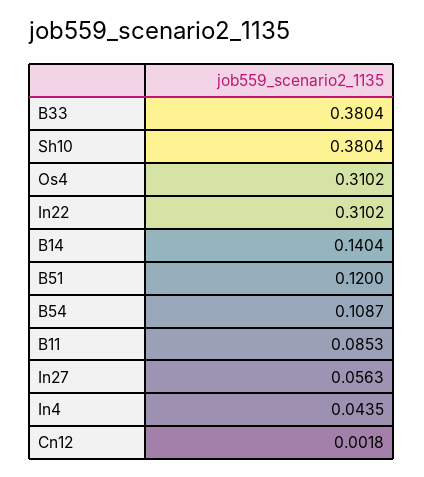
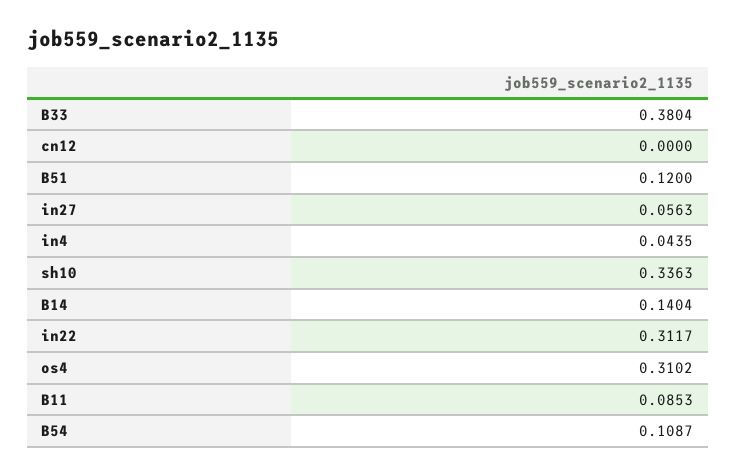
  {
    "B33": 0.3804,
-   "Sh10": 0.3804,
+   "Sh10": 0.3363,
    "Os4": 0.3102,
-   "In22": 0.3102,
+   "In22": 0.3117,
    "B14": 0.1404,
    "B51": 0.12,
    "B54": 0.1087,
    "B11": 0.0853,
    "In27": 0.0563,
    "In4": 0.0435,
-   "Cn12": 0.0018
+   "Cn12": 0
  }

